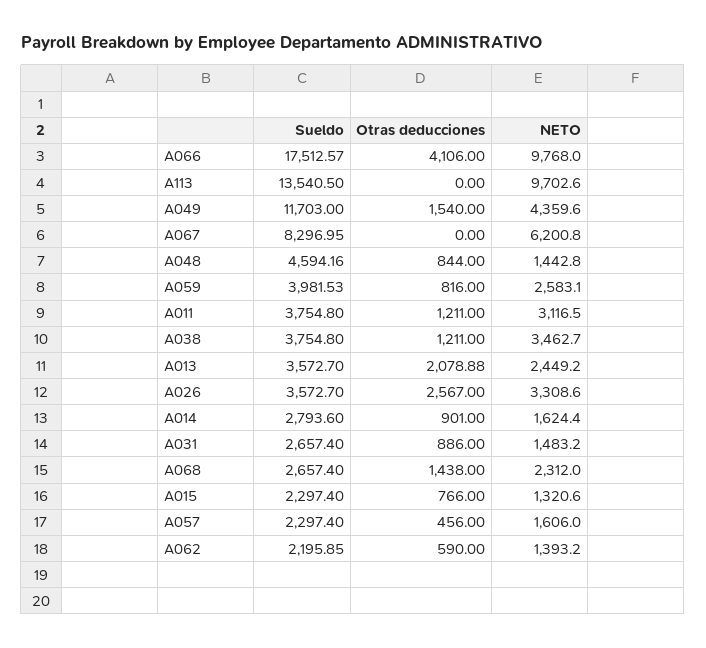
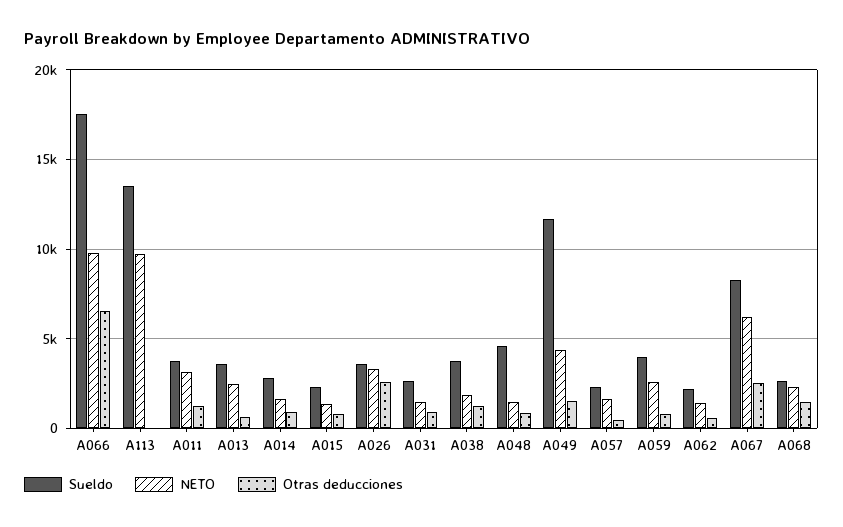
  {
    "Sueldo": {
      "A066": 17512.57,
      "A113": 13540.5,
      "A049": 11703,
      "A067": 8296.95,
      "A048": 4594.16,
      "A059": 3981.53,
      "A011": 3754.8,
      "A038": 3754.8,
      "A013": 3572.7,
      "A026": 3572.7,
      "A014": 2793.6,
      "A031": 2657.4,
      "A068": 2657.4,
      "A015": 2297.4,
      "A057": 2297.4,
      "A062": 2195.85
    },
    "Otras deducciones": {
-     "A066": 4106,
+     "A066": 6500,
      "A113": 0,
      "A049": 1540,
-     "A067": 0,
+     "A067": 2500,
      "A048": 844,
      "A059": 816,
      "A011": 1211,
      "A038": 1211,
-     "A013": 2078.88,
+     "A013": 500,
      "A026": 2567,
      "A014": 901,
      "A031": 886,
      "A068": 1438,
      "A015": 766,
      "A057": 456,
      "A062": 590
    },
    "NETO": {
      "A066": 9768,
      "A113": 9702.6,
      "A049": 4359.6,
      "A067": 6200.8,
      "A048": 1442.8,
      "A059": 2583.1,
      "A011": 3116.5,
-     "A038": 3462.7,
+     "A038": 2000,
      "A013": 2449.2,
      "A026": 3308.6,
      "A014": 1624.4,
      "A031": 1483.2,
      "A068": 2312,
      "A015": 1320.6,
      "A057": 1606,
      "A062": 1393.2
    }
  }

